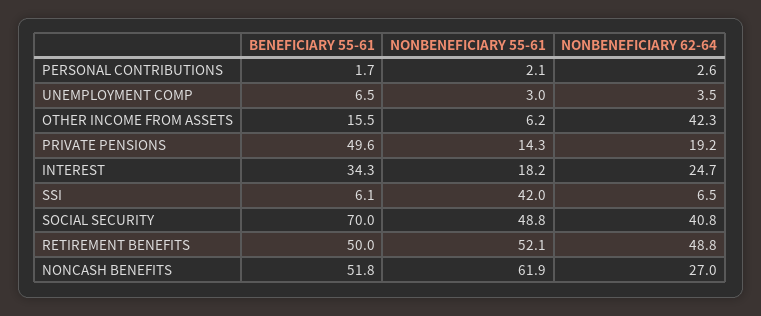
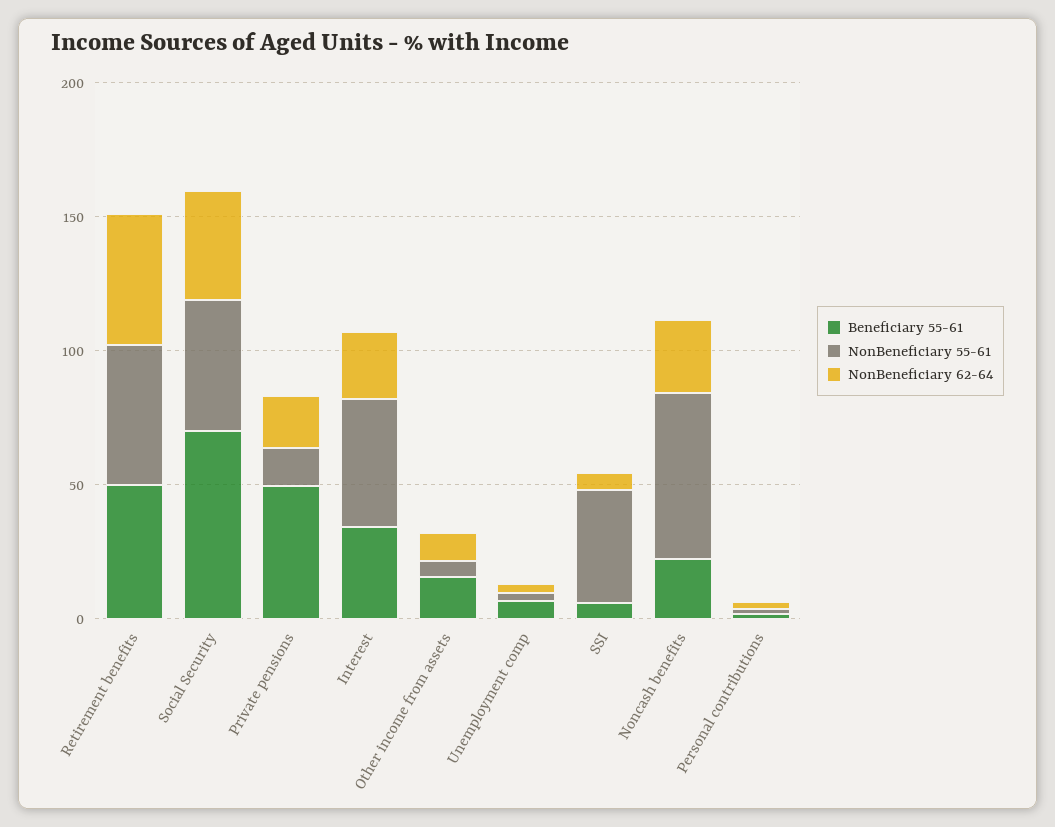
  {
    "BENEFICIARY 55-61": {
      "PERSONAL CONTRIBUTIONS": 1.7,
      "UNEMPLOYMENT COMP": 6.5,
      "OTHER INCOME FROM ASSETS": 15.5,
      "PRIVATE PENSIONS": 49.6,
      "INTEREST": 34.3,
      "SSI": 6.1,
      "SOCIAL SECURITY": 70,
      "RETIREMENT BENEFITS": 50,
-     "NONCASH BENEFITS": 51.8
+     "NONCASH BENEFITS": 20
    },
    "NONBENEFICIARY 55-61": {
      "PERSONAL CONTRIBUTIONS": 2.1,
      "UNEMPLOYMENT COMP": 3,
      "OTHER INCOME FROM ASSETS": 6.2,
      "PRIVATE PENSIONS": 14.3,
-     "INTEREST": 18.2,
+     "INTEREST": 50,
      "SSI": 42,
      "SOCIAL SECURITY": 48.8,
      "RETIREMENT BENEFITS": 52.1,
      "NONCASH BENEFITS": 61.9
    },
    "NONBENEFICIARY 62-64": {
      "PERSONAL CONTRIBUTIONS": 2.6,
      "UNEMPLOYMENT COMP": 3.5,
-     "OTHER INCOME FROM ASSETS": 42.3,
+     "OTHER INCOME FROM ASSETS": 10,
      "PRIVATE PENSIONS": 19.2,
      "INTEREST": 24.7,
      "SSI": 6.5,
      "SOCIAL SECURITY": 40.8,
      "RETIREMENT BENEFITS": 48.8,
      "NONCASH BENEFITS": 27
    }
  }

